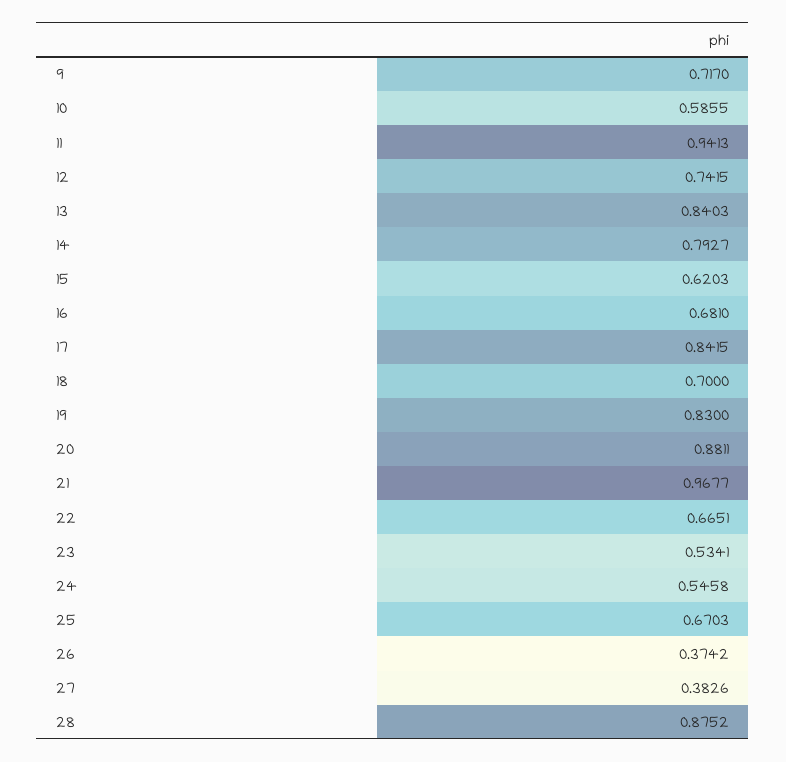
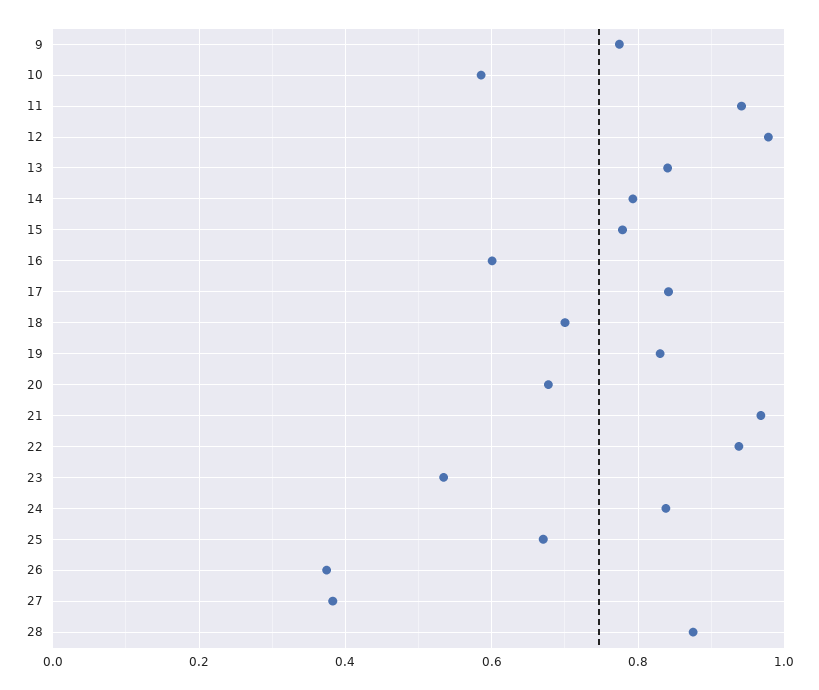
  {
-   "9": 0.717,
+   "9": 0.78,
    "10": 0.5855,
    "11": 0.9413,
-   "12": 0.7415,
+   "12": 0.98,
    "13": 0.8403,
    "14": 0.7927,
-   "15": 0.6203,
+   "15": 0.78,
-   "16": 0.681,
+   "16": 0.6,
    "17": 0.8415,
    "18": 0.7,
    "19": 0.83,
-   "20": 0.8811,
+   "20": 0.68,
    "21": 0.9677,
-   "22": 0.6651,
+   "22": 0.94,
    "23": 0.5341,
-   "24": 0.5458,
+   "24": 0.84,
    "25": 0.6703,
    "26": 0.3742,
    "27": 0.3826,
    "28": 0.8752
  }

